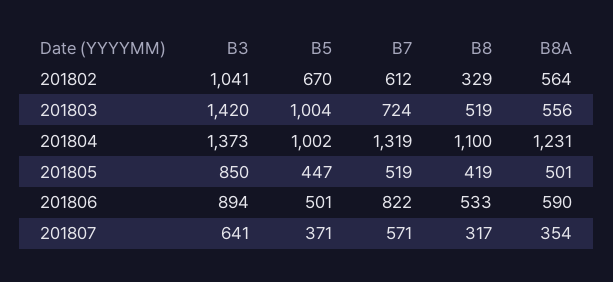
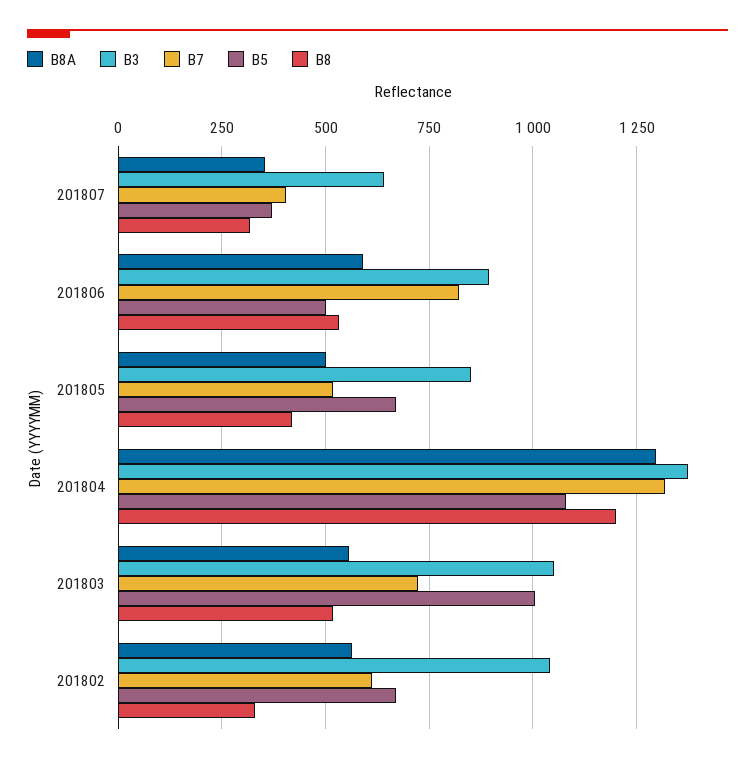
  {
    "B3": {
      "201802": 1041,
-     "201803": 1420,
+     "201803": 1050,
      "201804": 1373,
      "201805": 850,
      "201806": 894,
      "201807": 641
    },
    "B5": {
      "201802": 670,
      "201803": 1004,
-     "201804": 1002,
+     "201804": 1075,
-     "201805": 447,
+     "201805": 675,
      "201806": 501,
      "201807": 371
    },
    "B7": {
      "201802": 612,
      "201803": 724,
      "201804": 1319,
      "201805": 519,
      "201806": 822,
-     "201807": 571
+     "201807": 400
    },
    "B8": {
      "201802": 329,
      "201803": 519,
-     "201804": 1100,
+     "201804": 1200,
      "201805": 419,
      "201806": 533,
      "201807": 317
    },
    "B8A": {
      "201802": 564,
      "201803": 556,
-     "201804": 1231,
+     "201804": 1300,
      "201805": 501,
      "201806": 590,
      "201807": 354
    }
  }

